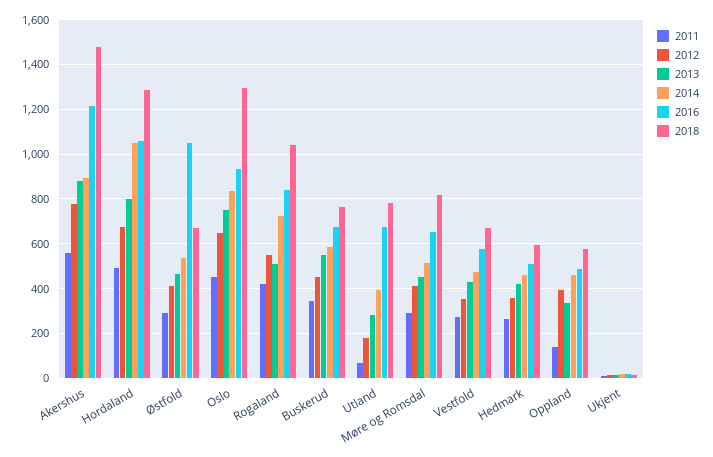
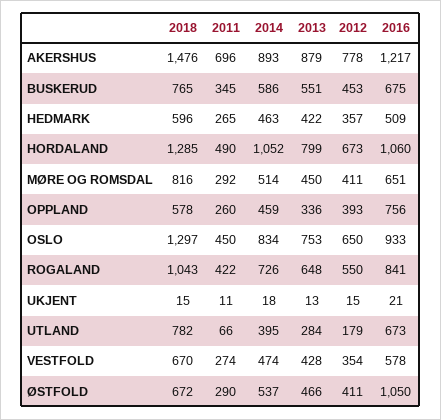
  {
    "2011": {
-     "Akershus": 550,
+     "Akershus": 696,
      "Hordaland": 490,
      "Østfold": 290,
      "Oslo": 450,
      "Rogaland": 422,
      "Buskerud": 345,
      "Utland": 66,
      "Møre og Romsdal": 292,
      "Vestfold": 274,
      "Hedmark": 265,
-     "Oppland": 150,
+     "Oppland": 260,
      "Ukjent": 11
    },
    "2012": {
      "Akershus": 778,
      "Hordaland": 673,
      "Østfold": 411,
      "Oslo": 650,
      "Rogaland": 550,
      "Buskerud": 453,
      "Utland": 179,
      "Møre og Romsdal": 411,
      "Vestfold": 354,
      "Hedmark": 357,
      "Oppland": 393,
      "Ukjent": 15
    },
    "2013": {
      "Akershus": 879,
      "Hordaland": 799,
      "Østfold": 466,
      "Oslo": 753,
-     "Rogaland": 500,
+     "Rogaland": 648,
      "Buskerud": 551,
      "Utland": 284,
      "Møre og Romsdal": 450,
      "Vestfold": 428,
      "Hedmark": 422,
      "Oppland": 336,
      "Ukjent": 13
    },
    "2014": {
      "Akershus": 893,
      "Hordaland": 1052,
      "Østfold": 537,
      "Oslo": 834,
      "Rogaland": 726,
      "Buskerud": 586,
      "Utland": 395,
      "Møre og Romsdal": 514,
      "Vestfold": 474,
      "Hedmark": 463,
      "Oppland": 459,
      "Ukjent": 18
    },
    "2016": {
      "Akershus": 1217,
      "Hordaland": 1060,
      "Østfold": 1050,
      "Oslo": 933,
      "Rogaland": 841,
      "Buskerud": 675,
      "Utland": 673,
      "Møre og Romsdal": 651,
      "Vestfold": 578,
      "Hedmark": 509,
-     "Oppland": 500,
+     "Oppland": 756,
      "Ukjent": 21
    },
    "2018": {
      "Akershus": 1476,
      "Hordaland": 1285,
      "Østfold": 672,
      "Oslo": 1297,
      "Rogaland": 1043,
      "Buskerud": 765,
      "Utland": 782,
      "Møre og Romsdal": 816,
      "Vestfold": 670,
      "Hedmark": 596,
      "Oppland": 578,
      "Ukjent": 15
    }
  }

